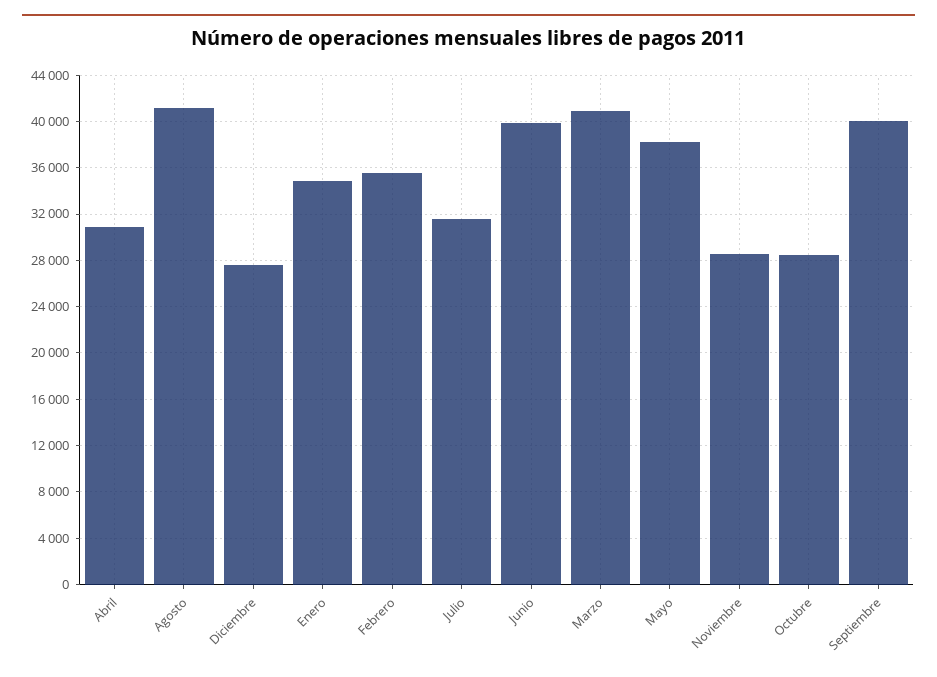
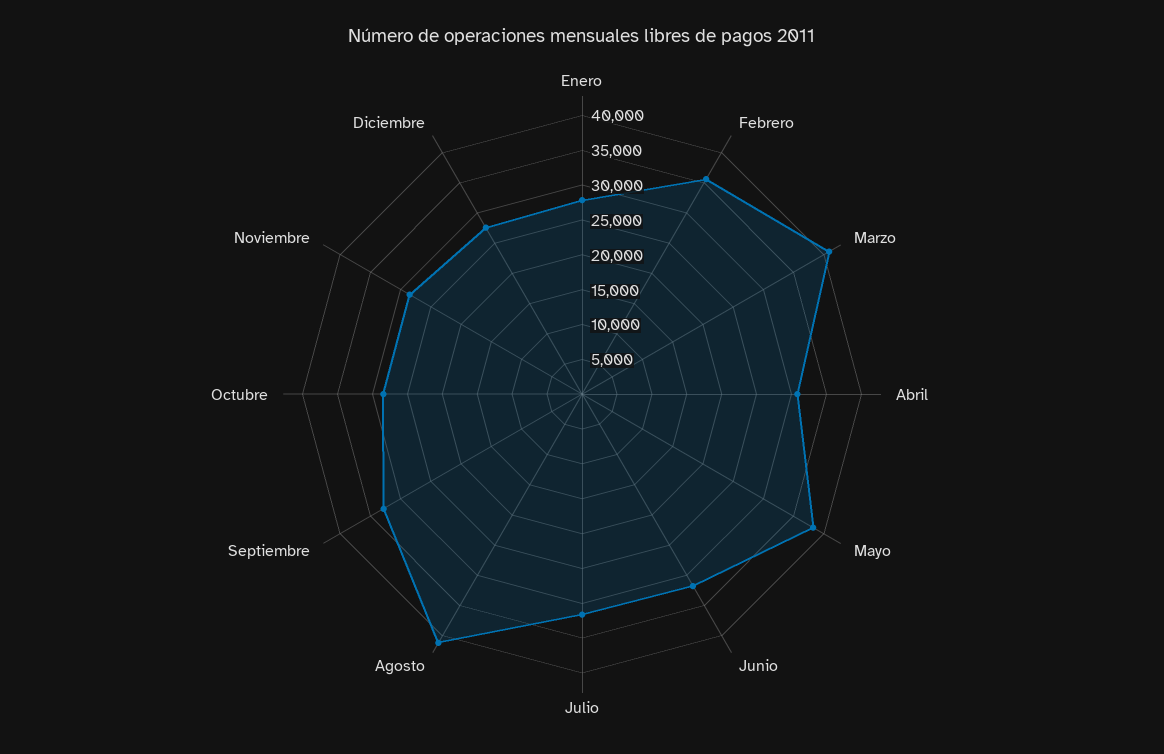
  {
    "Abril": 31000,
    "Agosto": 41000,
    "Diciembre": 28000,
-   "Enero": 35000,
+   "Enero": 27500,
    "Febrero": 36000,
    "Julio": 32000,
-   "Junio": 40000,
+   "Junio": 32500,
    "Marzo": 41000,
    "Mayo": 38000,
    "Noviembre": 29000,
    "Octubre": 28000,
-   "Septiembre": 40000
+   "Septiembre": 32500
  }

